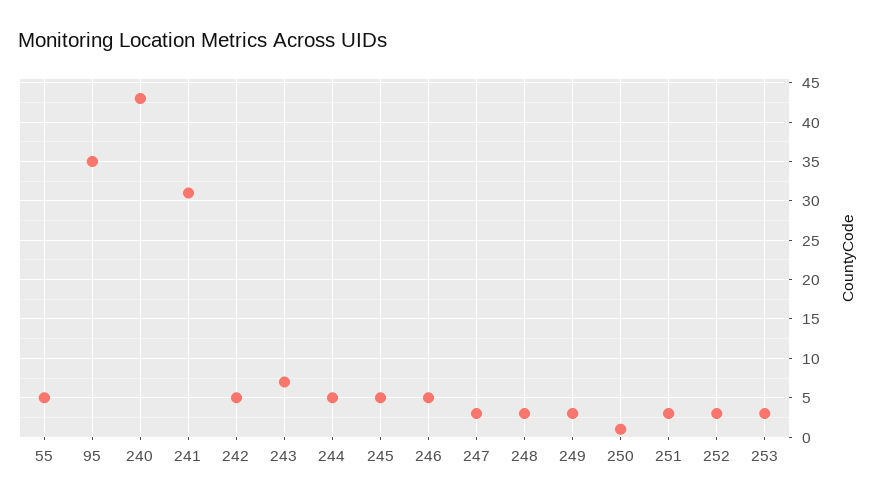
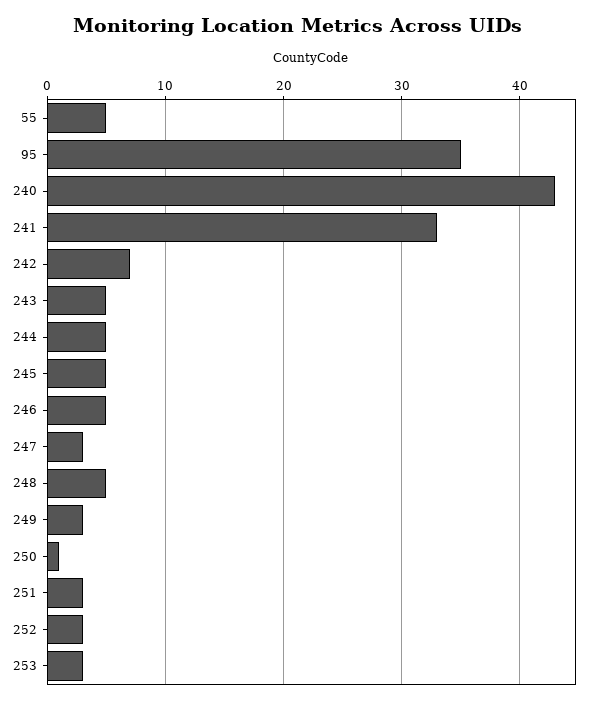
  {
    "55": 5,
    "95": 35,
    "240": 43,
-   "241": 31,
+   "241": 33,
-   "242": 5,
+   "242": 7,
-   "243": 7,
+   "243": 5,
    "244": 5,
    "245": 5,
    "246": 5,
    "247": 3,
-   "248": 3,
+   "248": 5,
    "249": 3,
    "250": 1,
    "251": 3,
    "252": 3,
    "253": 3
  }

